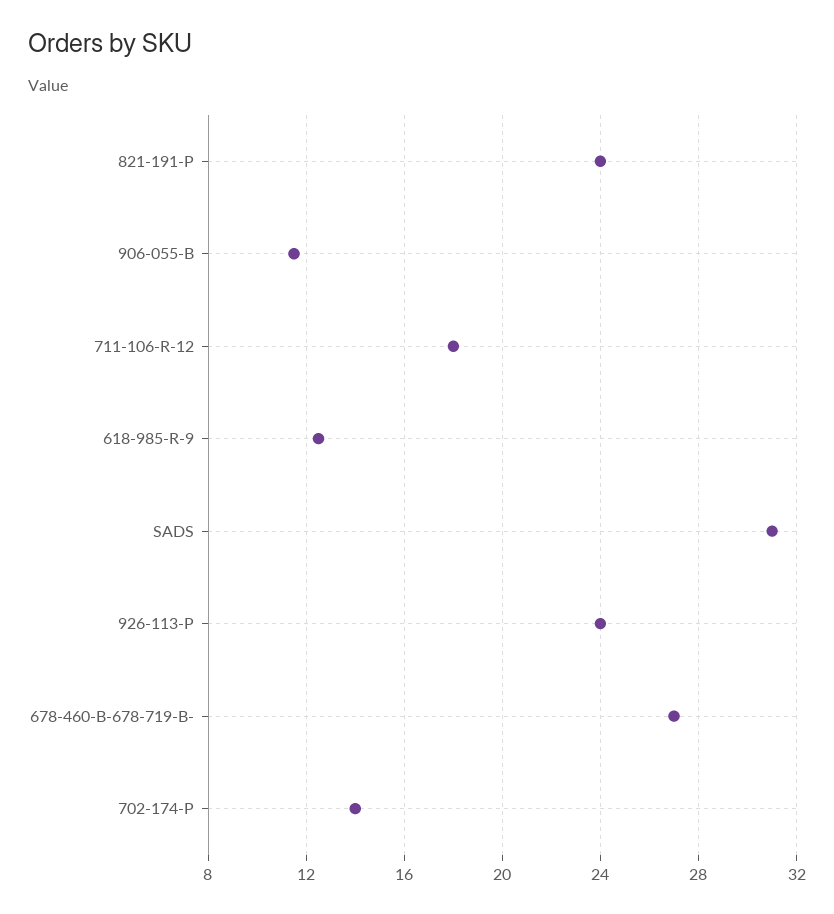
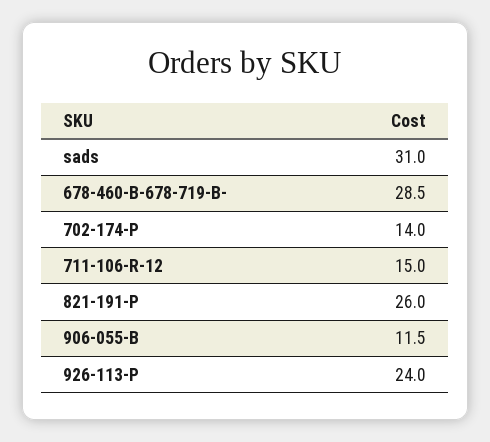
  {
-   "821-191-P": 24,
+   "821-191-P": 26,
    "906-055-B": 11.5,
-   "711-106-R-12": 18,
+   "711-106-R-12": 15,
-   "618-985-R-9": 12.5,
    "SADS": 31,
    "926-113-P": 24,
-   "678-460-B-678-719-B-": 27,
+   "678-460-B-678-719-B-": 28.5,
    "702-174-P": 14
  }

